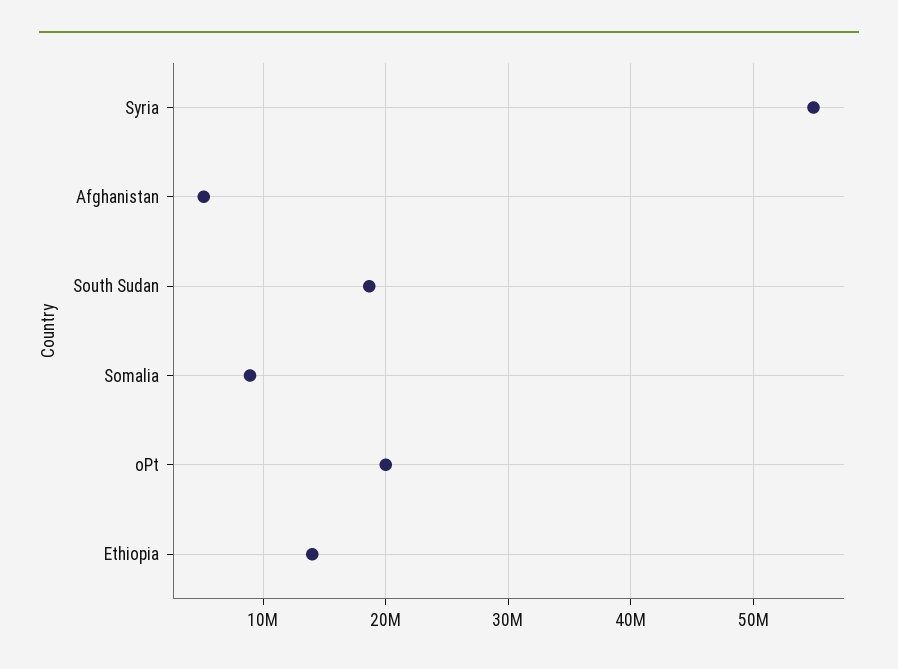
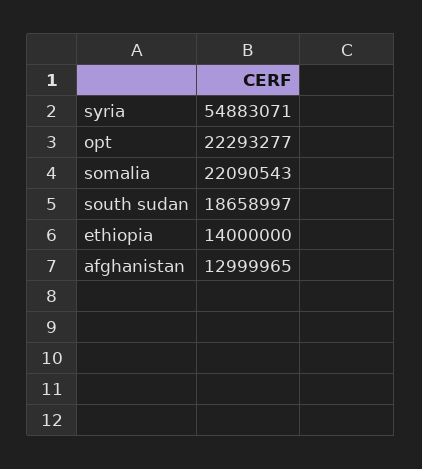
  {
    "Syria": 54883071,
-   "Afghanistan": 5000000,
+   "Afghanistan": 12999965,
    "South Sudan": 18658997,
-   "Somalia": 9000000,
+   "Somalia": 22090543,
-   "oPt": 20000000,
+   "oPt": 22293277,
    "Ethiopia": 14000000
  }

